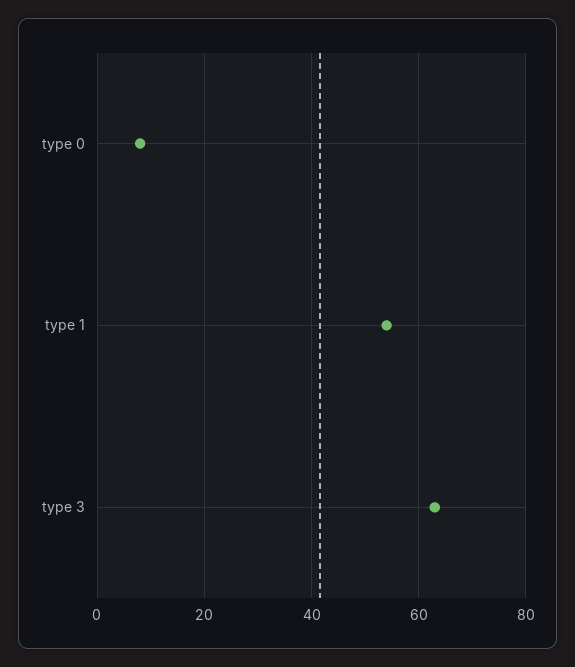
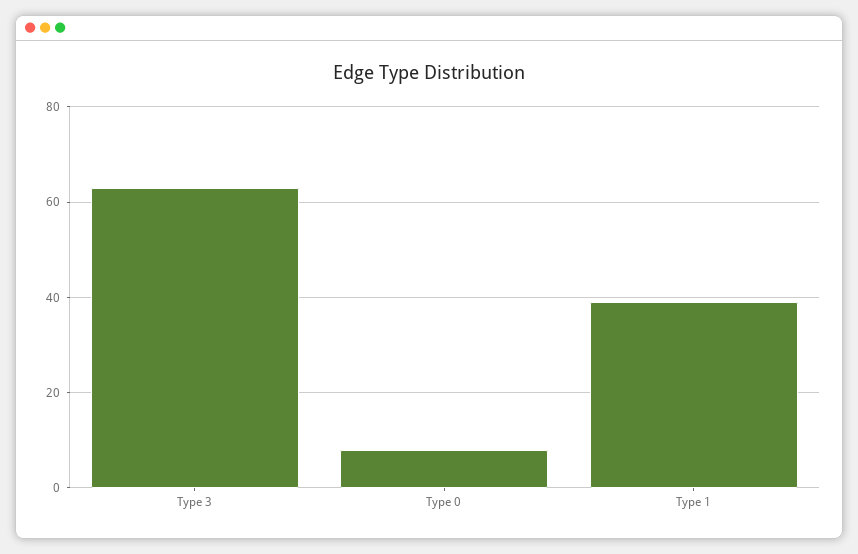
  {
    "type 0": 10,
-   "type 1": 55,
+   "type 1": 40,
    "type 3": 65
  }

